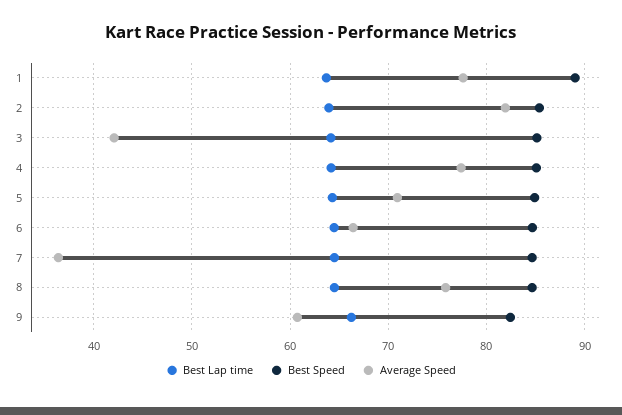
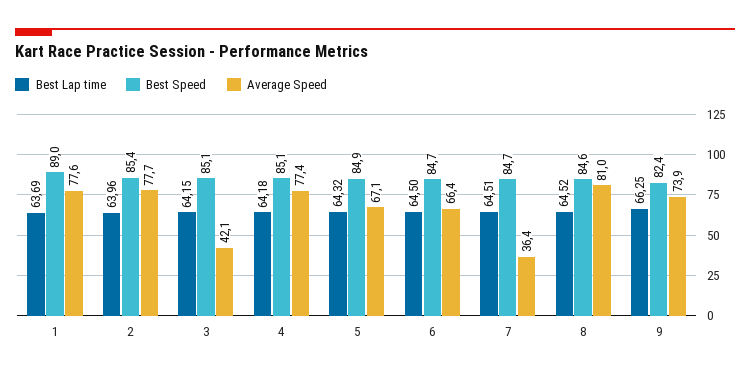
  {
    "Best Lap time": {
      "1": 63.69,
      "2": 63.96,
      "3": 64.15,
      "4": 64.18,
      "5": 64.32,
      "6": 64.5,
      "7": 64.51,
      "8": 64.52,
      "9": 66.25
    },
    "Best Speed": {
      "1": 89,
      "2": 85.4,
      "3": 85.1,
      "4": 85.1,
      "5": 84.9,
      "6": 84.7,
      "7": 84.7,
      "8": 84.6,
      "9": 82.4
    },
    "Average Speed": {
      "1": 77.6,
-     "2": 82,
+     "2": 77.7,
      "3": 42.1,
      "4": 77.4,
-     "5": 71,
+     "5": 67.1,
      "6": 66.4,
      "7": 36.4,
-     "8": 76,
+     "8": 81,
-     "9": 61
+     "9": 73.9
    }
  }

